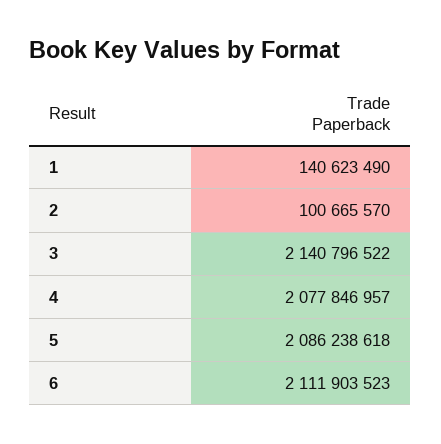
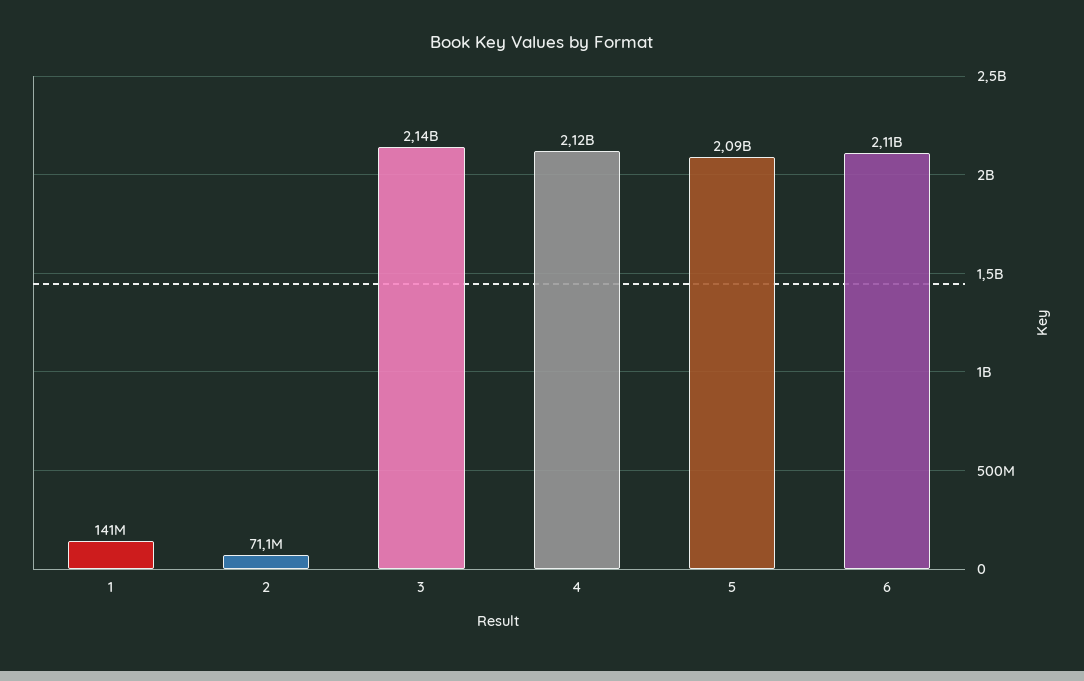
  {
    "1": 140623490,
-   "2": 100665570,
+   "2": 71100000,
    "3": 2140796522,
-   "4": 2077846957,
+   "4": 2120000000,
    "5": 2086238618,
    "6": 2111903523
  }

